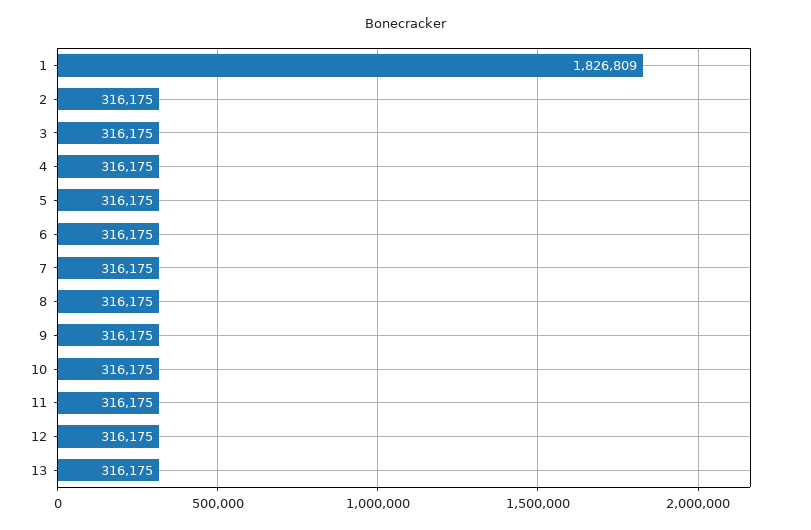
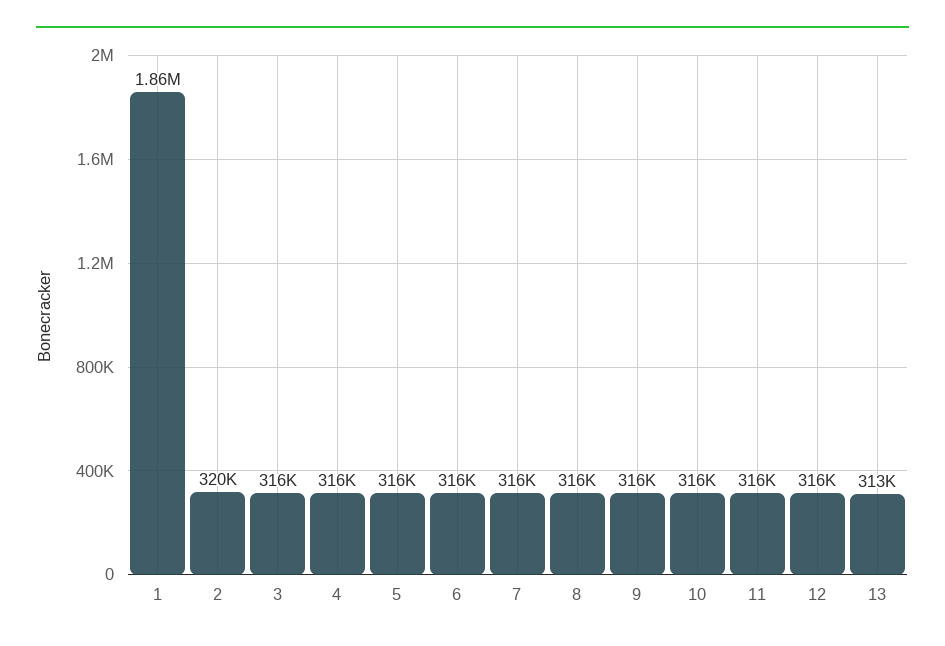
  {
-   "1": 1826809,
+   "1": 1860000,
-   "2": 316175,
+   "2": 320000,
    "3": 316175,
    "4": 316175,
    "5": 316175,
    "6": 316175,
    "7": 316175,
    "8": 316175,
    "9": 316175,
    "10": 316175,
    "11": 316175,
    "12": 316175,
-   "13": 316175
+   "13": 313000
  }

